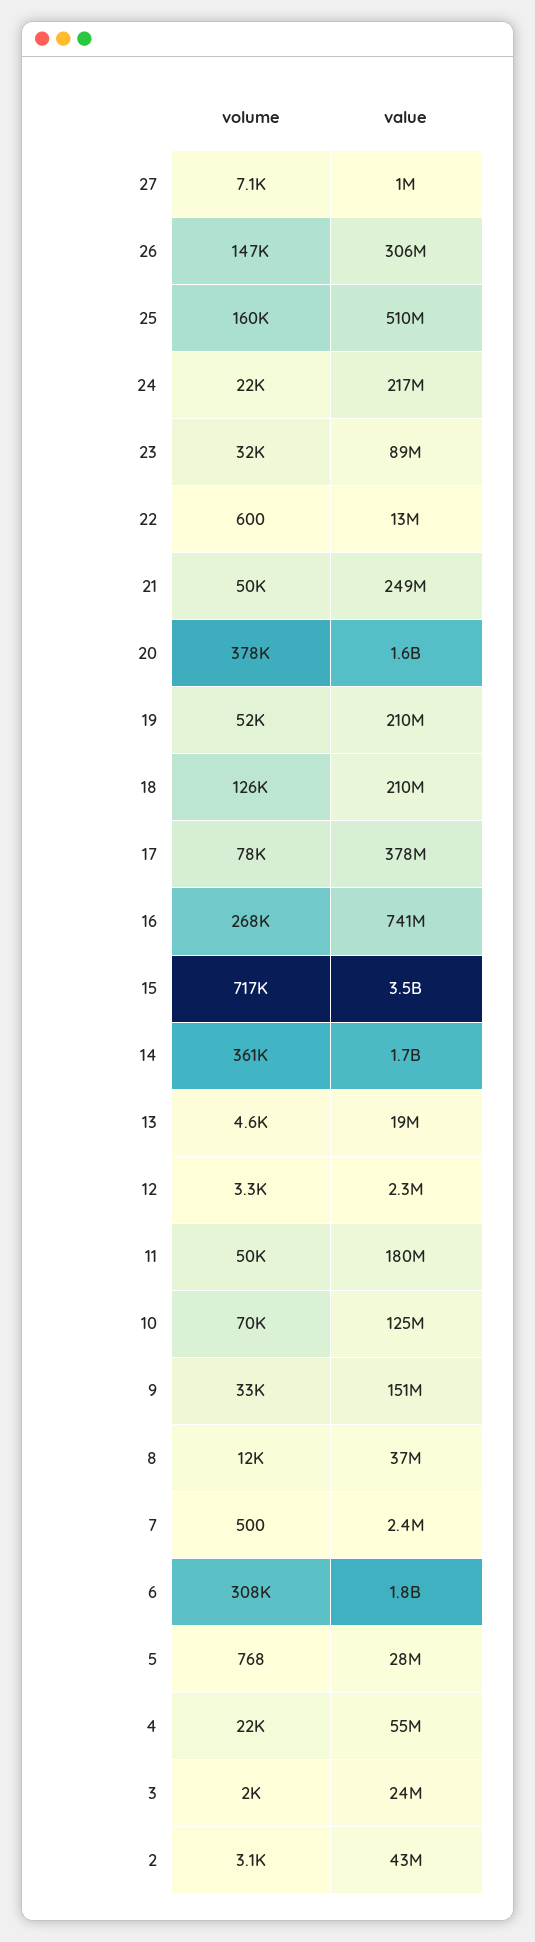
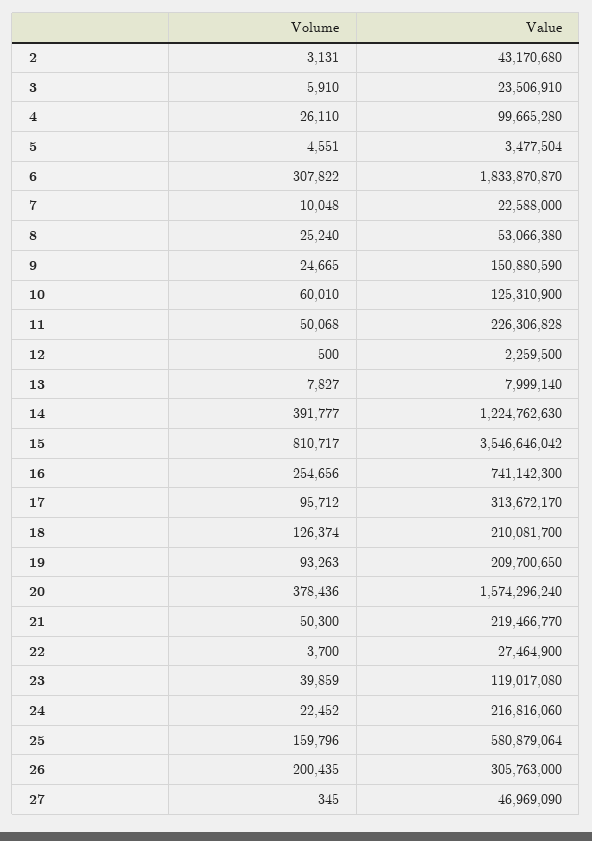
  {
    "volume": {
-     "27": 7100,
+     "27": 345,
-     "26": 147000,
+     "26": 200435,
      "25": 159796,
      "24": 22452,
-     "23": 32000,
+     "23": 39859,
-     "22": 600,
+     "22": 3700,
      "21": 50300,
      "20": 378436,
-     "19": 52000,
+     "19": 93263,
      "18": 126374,
-     "17": 78000,
+     "17": 95712,
-     "16": 268000,
+     "16": 254656,
-     "15": 717000,
+     "15": 810717,
-     "14": 361000,
+     "14": 391777,
-     "13": 4600,
+     "13": 7827,
-     "12": 3300,
+     "12": 500,
      "11": 50068,
-     "10": 70000,
+     "10": 60010,
-     "9": 33000,
+     "9": 24665,
-     "8": 12000,
+     "8": 25240,
-     "7": 500,
+     "7": 10048,
      "6": 307822,
-     "5": 768,
+     "5": 4551,
-     "4": 22000,
+     "4": 26110,
-     "3": 2000,
+     "3": 5910,
      "2": 3131
    },
    "value": {
-     "27": 1000000,
+     "27": 46969090,
      "26": 305763000,
-     "25": 510000000,
+     "25": 580879064,
      "24": 216816060,
-     "23": 89000000,
+     "23": 119017080,
-     "22": 13000000,
+     "22": 27464900,
-     "21": 249000000,
+     "21": 219466770,
      "20": 1574296240,
      "19": 209700650,
      "18": 210081700,
-     "17": 378000000,
+     "17": 313672170,
      "16": 741142300,
      "15": 3546646042,
-     "14": 1700000000,
+     "14": 1224762630,
-     "13": 19000000,
+     "13": 7999140,
      "12": 2259500,
-     "11": 180000000,
+     "11": 226306828,
      "10": 125310900,
      "9": 150880590,
-     "8": 37000000,
+     "8": 53066380,
-     "7": 2400000,
+     "7": 22588000,
      "6": 1833870870,
-     "5": 28000000,
+     "5": 3477504,
-     "4": 55000000,
+     "4": 99665280,
      "3": 23506910,
      "2": 43170680
    }
  }

